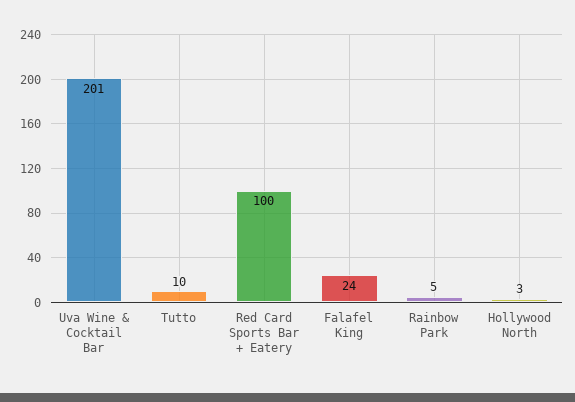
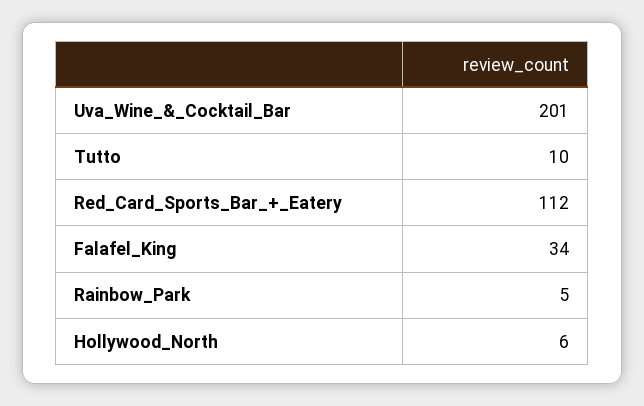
  {
    "Uva Wine & Cocktail Bar": 201,
    "Tutto": 10,
-   "Red Card Sports Bar + Eatery": 100,
+   "Red Card Sports Bar + Eatery": 112,
-   "Falafel King": 24,
+   "Falafel King": 34,
    "Rainbow Park": 5,
-   "Hollywood North": 3
+   "Hollywood North": 6
  }

